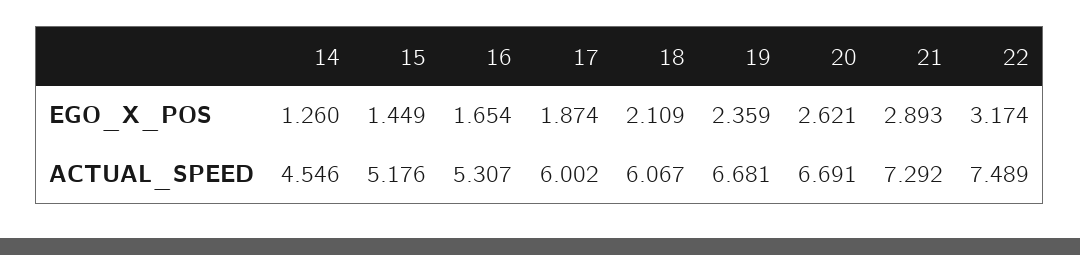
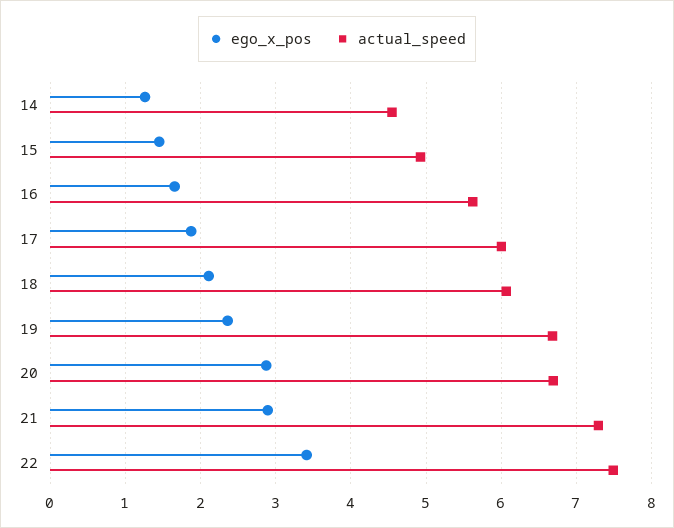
  {
    "EGO_X_POS": {
      "14": 1.26,
      "15": 1.449,
      "16": 1.654,
      "17": 1.874,
      "18": 2.109,
      "19": 2.359,
-     "20": 2.621,
+     "20": 2.9,
      "21": 2.893,
-     "22": 3.174
+     "22": 3.4
    },
    "ACTUAL_SPEED": {
      "14": 4.546,
-     "15": 5.176,
+     "15": 4.9,
-     "16": 5.307,
+     "16": 5.6,
      "17": 6.002,
      "18": 6.067,
      "19": 6.681,
      "20": 6.691,
      "21": 7.292,
      "22": 7.489
    }
  }

